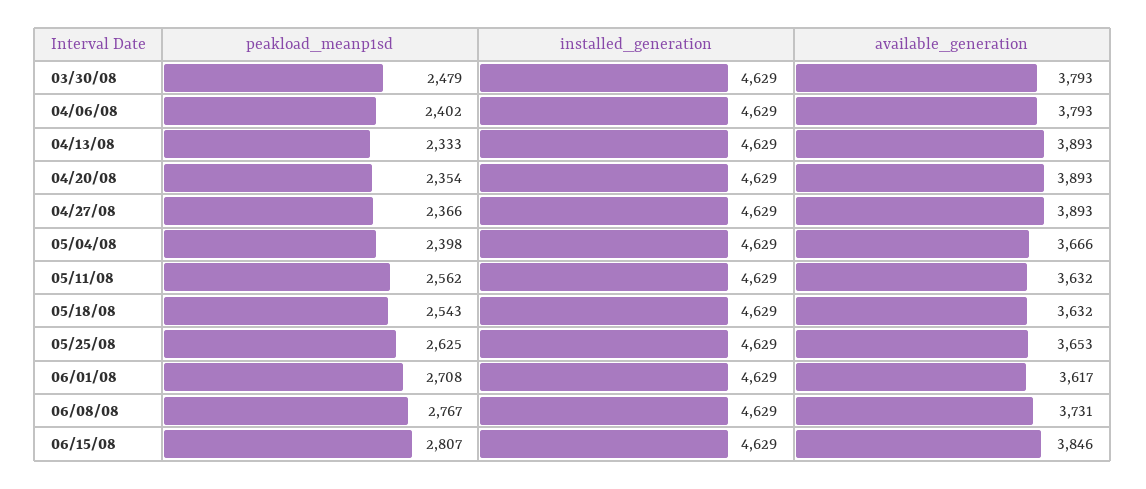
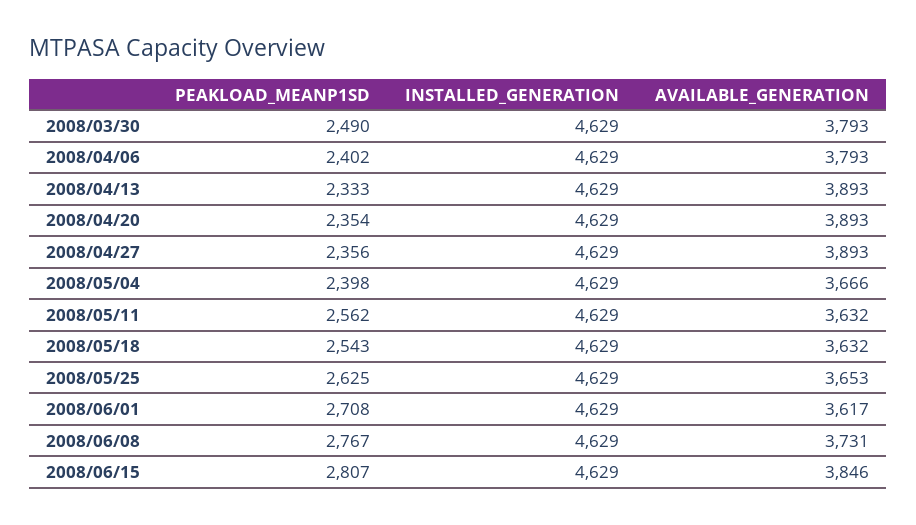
  {
    "peakload_meanp1sd": {
-     "03/30/08": 2479,
+     "03/30/08": 2490,
      "04/06/08": 2402,
      "04/13/08": 2333,
      "04/20/08": 2354,
-     "04/27/08": 2366,
+     "04/27/08": 2356,
      "05/04/08": 2398,
      "05/11/08": 2562,
      "05/18/08": 2543,
      "05/25/08": 2625,
      "06/01/08": 2708,
      "06/08/08": 2767,
      "06/15/08": 2807
    },
    "installed_generation": {
      "03/30/08": 4629,
      "04/06/08": 4629,
      "04/13/08": 4629,
      "04/20/08": 4629,
      "04/27/08": 4629,
      "05/04/08": 4629,
      "05/11/08": 4629,
      "05/18/08": 4629,
      "05/25/08": 4629,
      "06/01/08": 4629,
      "06/08/08": 4629,
      "06/15/08": 4629
    },
    "available_generation": {
      "03/30/08": 3793,
      "04/06/08": 3793,
      "04/13/08": 3893,
      "04/20/08": 3893,
      "04/27/08": 3893,
      "05/04/08": 3666,
      "05/11/08": 3632,
      "05/18/08": 3632,
      "05/25/08": 3653,
      "06/01/08": 3617,
      "06/08/08": 3731,
      "06/15/08": 3846
    }
  }

